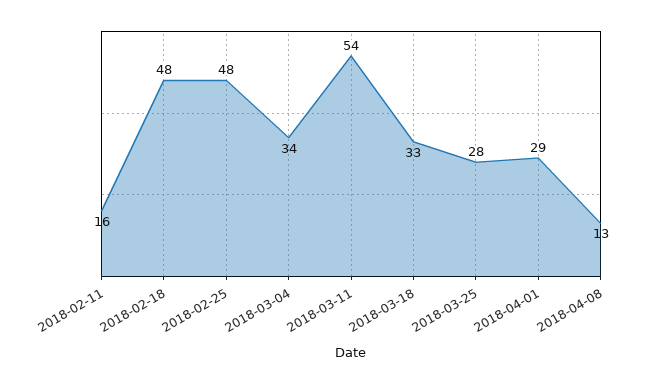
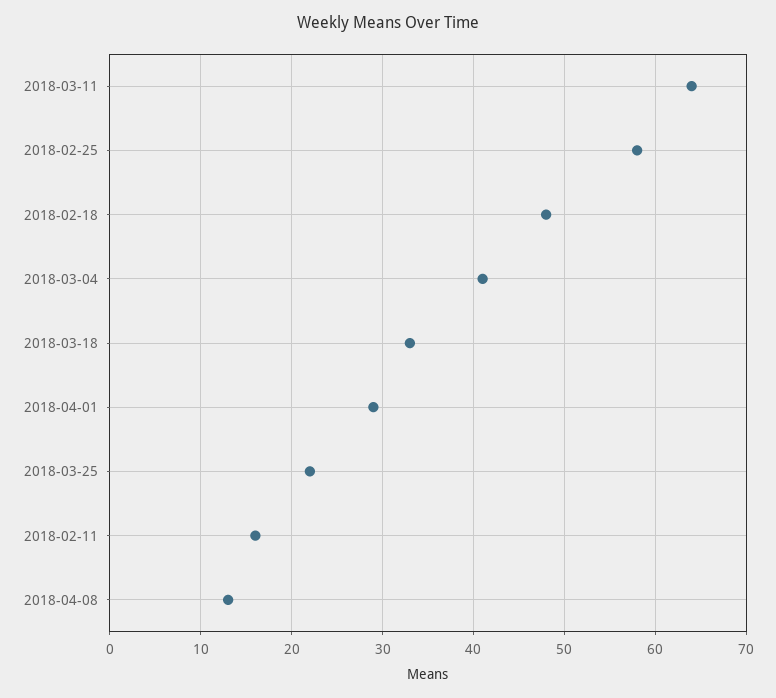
  {
    "2018-02-11": 16,
    "2018-02-18": 48,
-   "2018-02-25": 48,
+   "2018-02-25": 58,
-   "2018-03-04": 34,
+   "2018-03-04": 41,
-   "2018-03-11": 54,
+   "2018-03-11": 64,
    "2018-03-18": 33,
-   "2018-03-25": 28,
+   "2018-03-25": 22,
    "2018-04-01": 29,
    "2018-04-08": 13
  }

